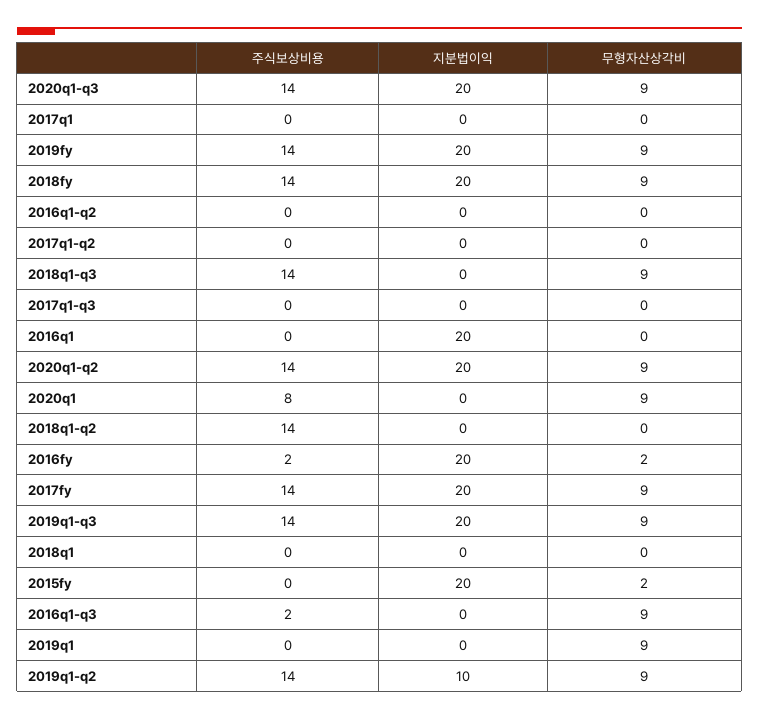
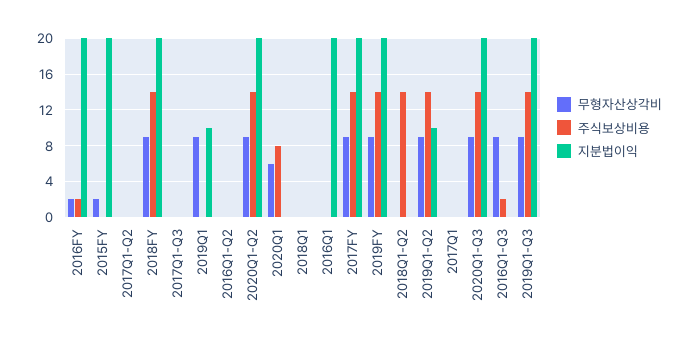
  {
    "주식보상비용": {
      "2020q1-q3": 14,
      "2017q1": 0,
      "2019fy": 14,
      "2018fy": 14,
      "2016q1-q2": 0,
      "2017q1-q2": 0,
-     "2018q1-q3": 14,
      "2017q1-q3": 0,
      "2016q1": 0,
      "2020q1-q2": 14,
      "2020q1": 8,
      "2018q1-q2": 14,
      "2016fy": 2,
      "2017fy": 14,
      "2019q1-q3": 14,
      "2018q1": 0,
      "2015fy": 0,
      "2016q1-q3": 2,
      "2019q1": 0,
      "2019q1-q2": 14
    },
    "지분법이익": {
      "2020q1-q3": 20,
      "2017q1": 0,
      "2019fy": 20,
      "2018fy": 20,
      "2016q1-q2": 0,
      "2017q1-q2": 0,
-     "2018q1-q3": 0,
      "2017q1-q3": 0,
      "2016q1": 20,
      "2020q1-q2": 20,
      "2020q1": 0,
      "2018q1-q2": 0,
      "2016fy": 20,
      "2017fy": 20,
      "2019q1-q3": 20,
      "2018q1": 0,
      "2015fy": 20,
      "2016q1-q3": 0,
-     "2019q1": 0,
+     "2019q1": 10,
      "2019q1-q2": 10
    },
    "무형자산상각비": {
      "2020q1-q3": 9,
      "2017q1": 0,
      "2019fy": 9,
      "2018fy": 9,
      "2016q1-q2": 0,
      "2017q1-q2": 0,
-     "2018q1-q3": 9,
      "2017q1-q3": 0,
      "2016q1": 0,
      "2020q1-q2": 9,
-     "2020q1": 9,
+     "2020q1": 6,
      "2018q1-q2": 0,
      "2016fy": 2,
      "2017fy": 9,
      "2019q1-q3": 9,
      "2018q1": 0,
      "2015fy": 2,
      "2016q1-q3": 9,
      "2019q1": 9,
      "2019q1-q2": 9
    }
  }

